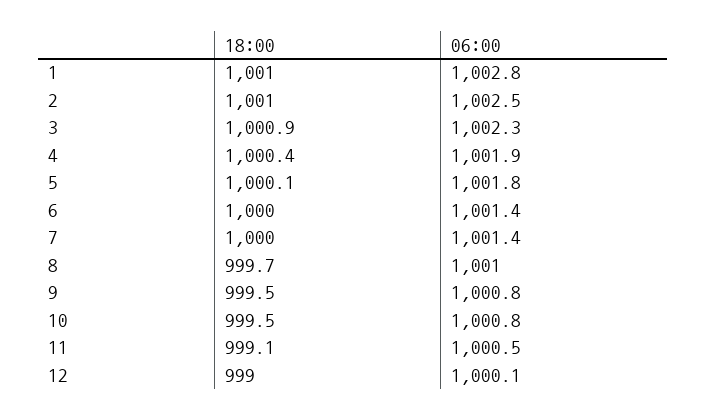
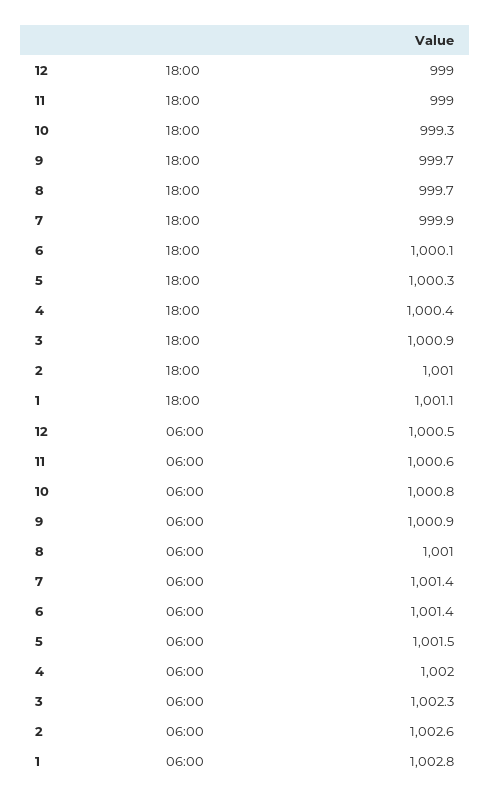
  {
    "18:00": {
-     "1": 1001,
+     "1": 1001.1,
      "2": 1001,
      "3": 1000.9,
      "4": 1000.4,
-     "5": 1000.1,
+     "5": 1000.3,
-     "6": 1000,
+     "6": 1000.1,
-     "7": 1000,
+     "7": 999.9,
      "8": 999.7,
-     "9": 999.5,
+     "9": 999.7,
-     "10": 999.5,
+     "10": 999.3,
-     "11": 999.1,
+     "11": 999,
      "12": 999
    },
    "06:00": {
      "1": 1002.8,
-     "2": 1002.5,
+     "2": 1002.6,
      "3": 1002.3,
-     "4": 1001.9,
+     "4": 1002,
-     "5": 1001.8,
+     "5": 1001.5,
      "6": 1001.4,
      "7": 1001.4,
      "8": 1001,
-     "9": 1000.8,
+     "9": 1000.9,
      "10": 1000.8,
-     "11": 1000.5,
+     "11": 1000.6,
-     "12": 1000.1
+     "12": 1000.5
    }
  }

